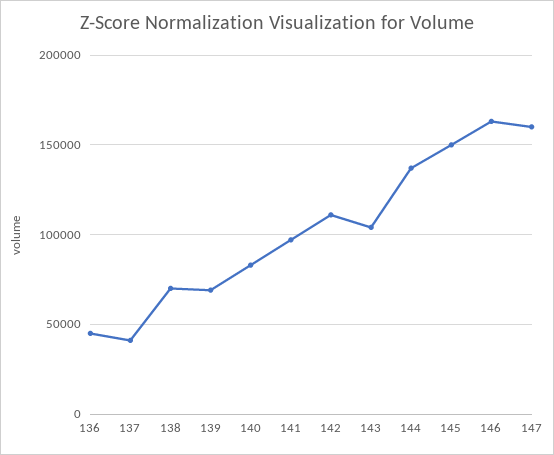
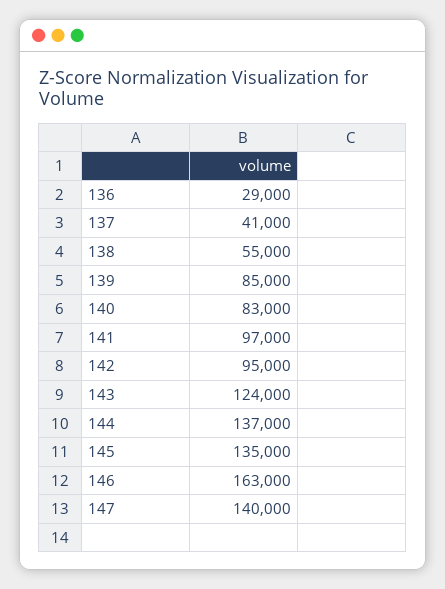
  {
-   "136": 45000,
+   "136": 29000,
    "137": 41000,
-   "138": 70000,
+   "138": 55000,
-   "139": 70000,
+   "139": 85000,
    "140": 83000,
    "141": 97000,
-   "142": 110000,
+   "142": 95000,
-   "143": 105000,
+   "143": 124000,
    "144": 137000,
-   "145": 150000,
+   "145": 135000,
    "146": 163000,
-   "147": 160000
+   "147": 140000
  }

